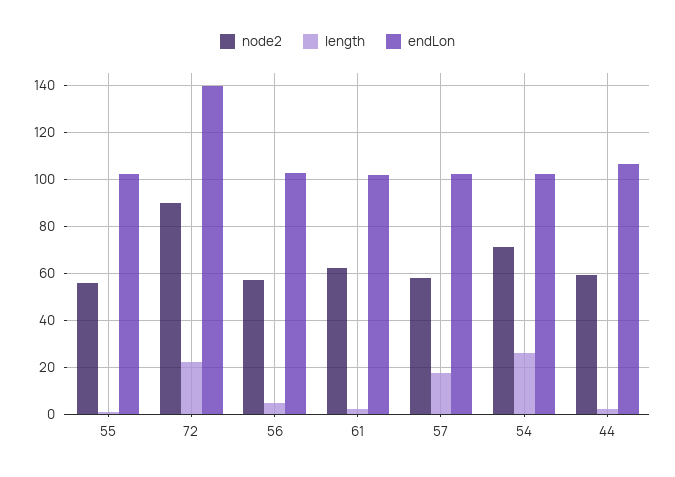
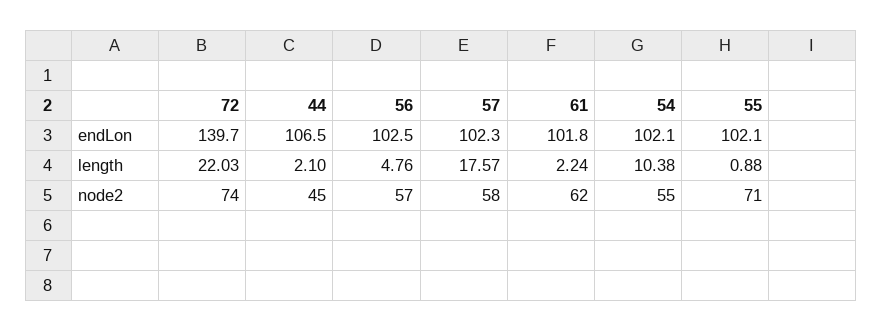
  {
    "node2": {
-     "55": 55,
+     "55": 71,
-     "72": 90,
+     "72": 74,
      "56": 57,
      "61": 62,
      "57": 58,
-     "54": 70,
+     "54": 55,
-     "44": 60
+     "44": 45
    },
    "length": {
      "55": 0.88,
      "72": 22.03,
      "56": 4.76,
      "61": 2.24,
      "57": 17.57,
-     "54": 25,
+     "54": 10.38,
      "44": 2.1
    },
    "endLon": {
      "55": 102.1,
      "72": 139.7,
      "56": 102.5,
      "61": 101.8,
      "57": 102.3,
      "54": 102.1,
      "44": 106.5
    }
  }

